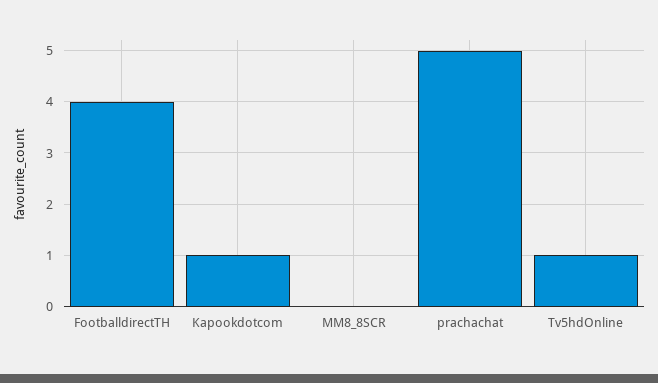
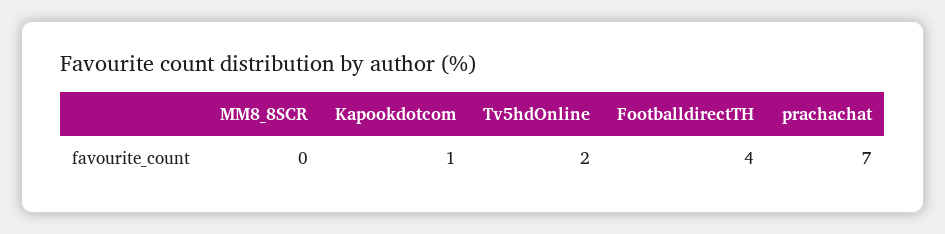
  {
    "FootballdirectTH": 4,
    "Kapookdotcom": 1,
    "MM8_8SCR": 0,
-   "prachachat": 5,
+   "prachachat": 7,
-   "Tv5hdOnline": 1
+   "Tv5hdOnline": 2
  }

